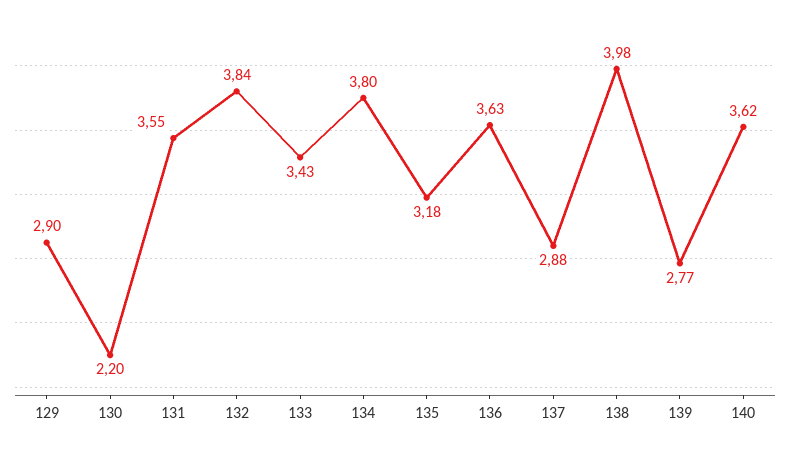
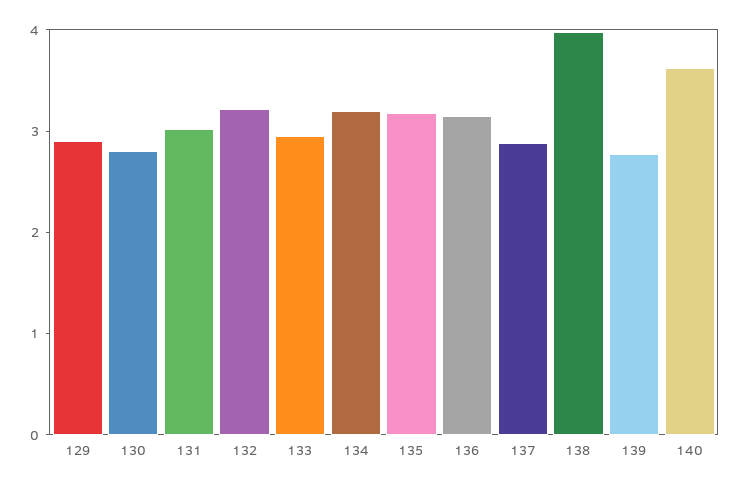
  {
    "129": 2.9,
-   "130": 2.2,
+   "130": 2.8,
-   "131": 3.55,
+   "131": 3,
-   "132": 3.84,
+   "132": 3.2,
-   "133": 3.43,
+   "133": 3,
-   "134": 3.8,
+   "134": 3.2,
    "135": 3.18,
-   "136": 3.63,
+   "136": 3.2,
    "137": 2.88,
    "138": 3.98,
    "139": 2.77,
    "140": 3.62
  }

